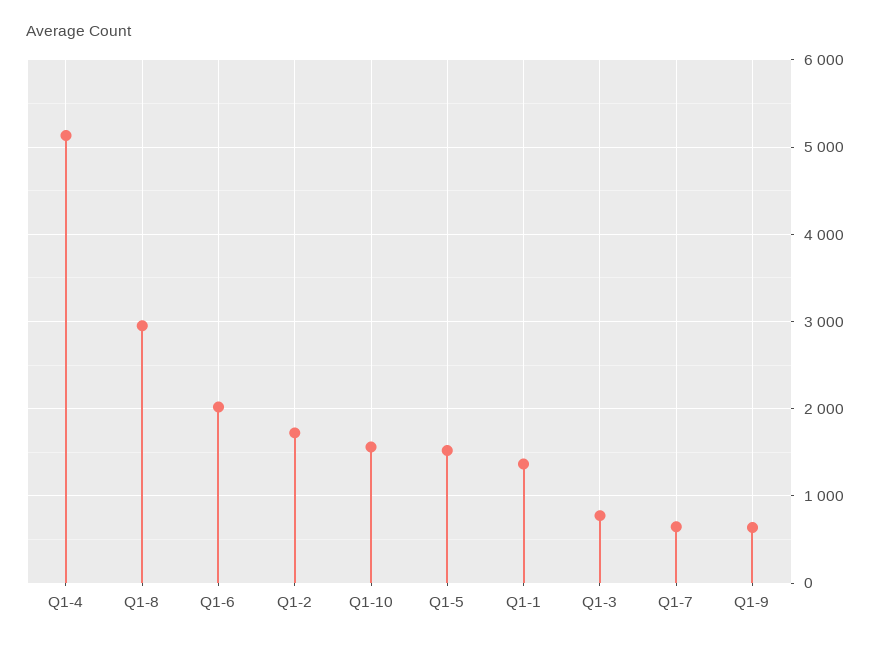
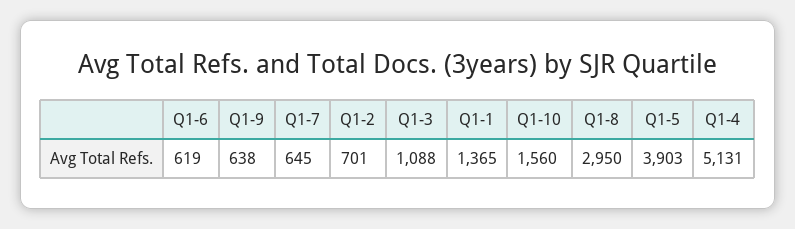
  {
    "Q1-4": 5131,
    "Q1-8": 2950,
-   "Q1-6": 2000,
+   "Q1-6": 619,
-   "Q1-2": 1700,
+   "Q1-2": 701,
    "Q1-10": 1560,
-   "Q1-5": 1500,
+   "Q1-5": 3903,
    "Q1-1": 1365,
-   "Q1-3": 800,
+   "Q1-3": 1088,
    "Q1-7": 645,
    "Q1-9": 638
  }

